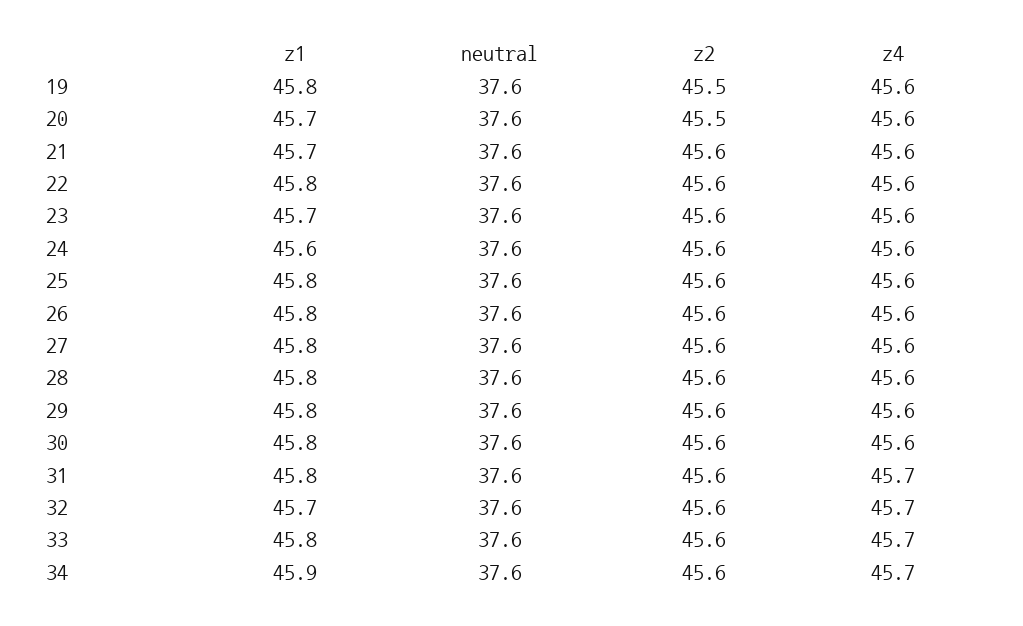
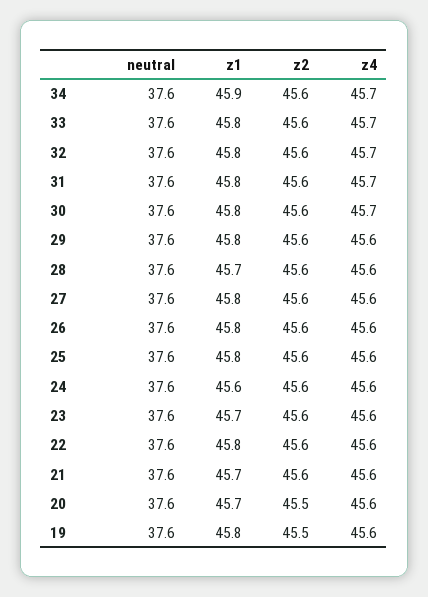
  {
    "z1": {
      "19": 45.8,
      "20": 45.7,
      "21": 45.7,
      "22": 45.8,
      "23": 45.7,
      "24": 45.6,
      "25": 45.8,
      "26": 45.8,
      "27": 45.8,
-     "28": 45.8,
+     "28": 45.7,
      "29": 45.8,
      "30": 45.8,
      "31": 45.8,
-     "32": 45.7,
+     "32": 45.8,
      "33": 45.8,
      "34": 45.9
    },
    "neutral": {
      "19": 37.6,
      "20": 37.6,
      "21": 37.6,
      "22": 37.6,
      "23": 37.6,
      "24": 37.6,
      "25": 37.6,
      "26": 37.6,
      "27": 37.6,
      "28": 37.6,
      "29": 37.6,
      "30": 37.6,
      "31": 37.6,
      "32": 37.6,
      "33": 37.6,
      "34": 37.6
    },
    "z2": {
      "19": 45.5,
      "20": 45.5,
      "21": 45.6,
      "22": 45.6,
      "23": 45.6,
      "24": 45.6,
      "25": 45.6,
      "26": 45.6,
      "27": 45.6,
      "28": 45.6,
      "29": 45.6,
      "30": 45.6,
      "31": 45.6,
      "32": 45.6,
      "33": 45.6,
      "34": 45.6
    },
    "z4": {
      "19": 45.6,
      "20": 45.6,
      "21": 45.6,
      "22": 45.6,
      "23": 45.6,
      "24": 45.6,
      "25": 45.6,
      "26": 45.6,
      "27": 45.6,
      "28": 45.6,
      "29": 45.6,
-     "30": 45.6,
+     "30": 45.7,
      "31": 45.7,
      "32": 45.7,
      "33": 45.7,
      "34": 45.7
    }
  }

